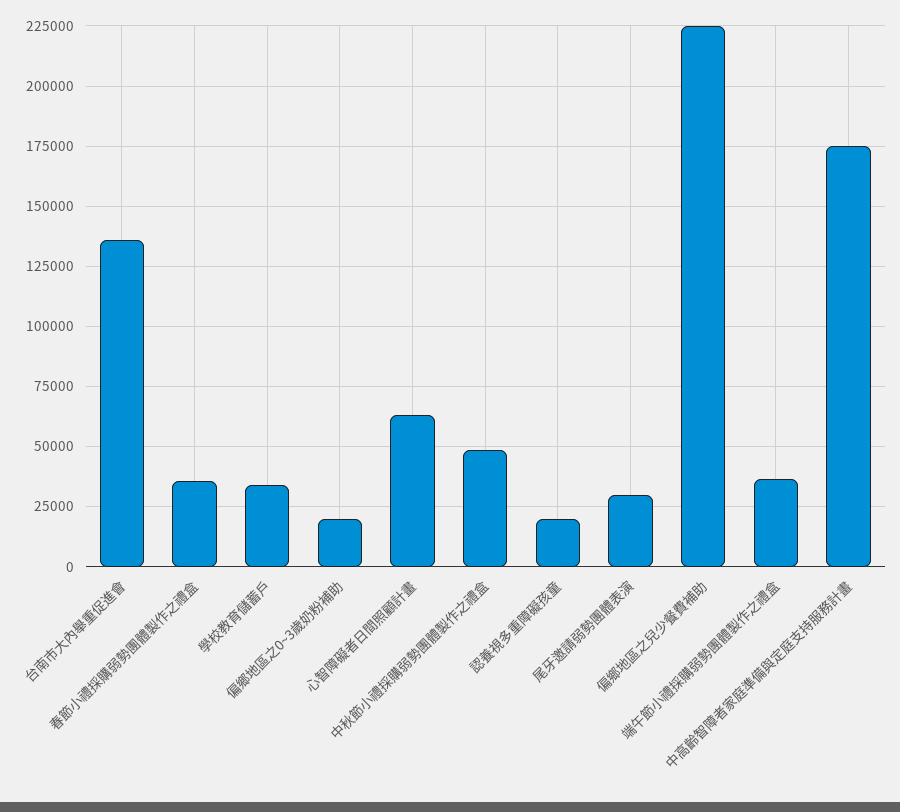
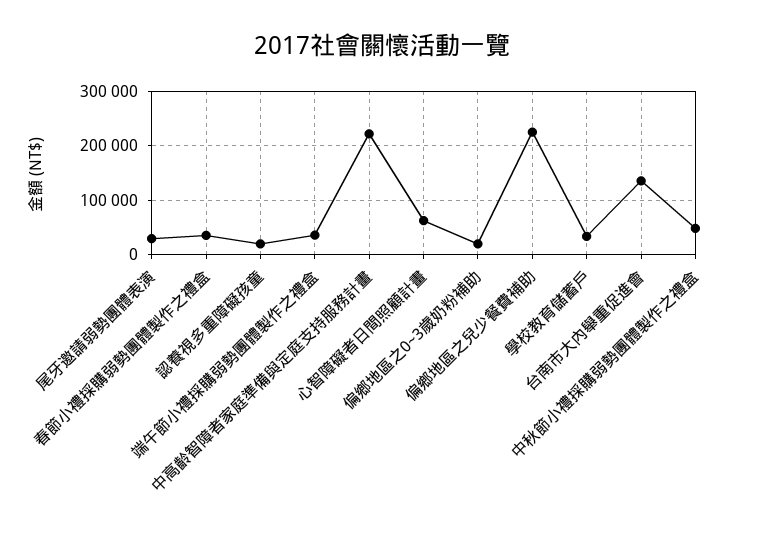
  {
    "台南市大內舉重促進會": 135000,
    "春節小禮採購弱勢團體製作之禮盒": 35000,
    "學校教育儲蓄戶": 35000,
    "偏鄉地區之0~3歲奶粉補助": 20000,
    "心智障礙者日間照顧計畫": 62500,
    "中秋節小禮採購弱勢團體製作之禮盒": 47500,
    "認養視多重障礙孩童": 20000,
    "尾牙邀請弱勢團體表演": 30000,
    "偏鄉地區之兒少餐費補助": 225000,
    "端午節小禮採購弱勢團體製作之禮盒": 37500,
-   "中高齡智障者家庭準備與定庭支持服務計畫": 175000
+   "中高齡智障者家庭準備與定庭支持服務計畫": 220000
  }

